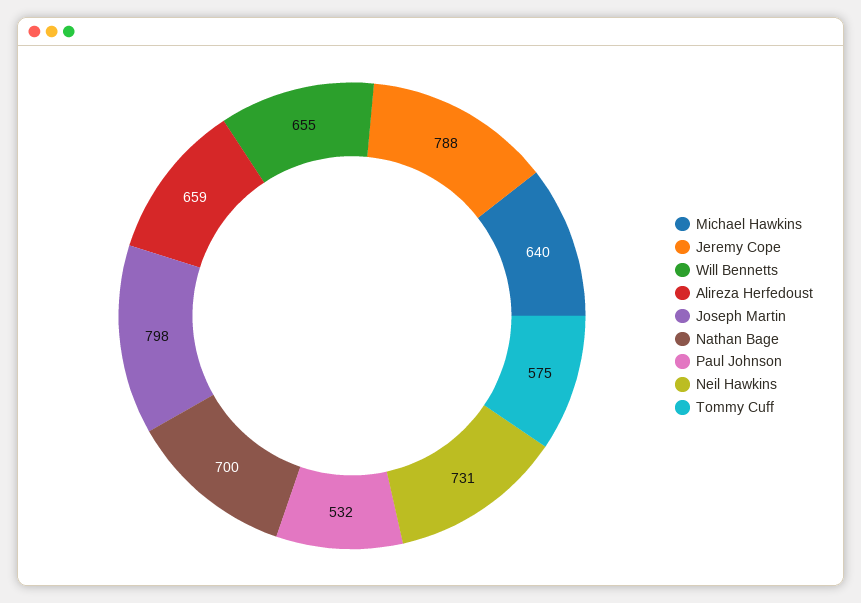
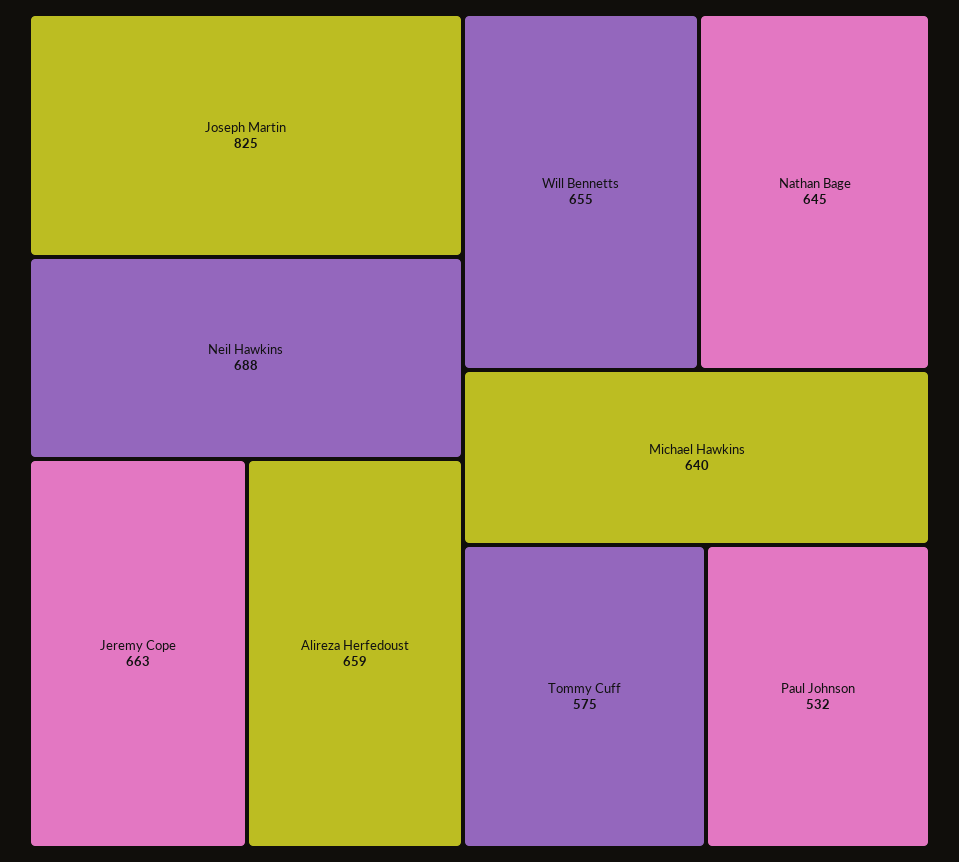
  {
    "Michael Hawkins": 640,
-   "Jeremy Cope": 788,
+   "Jeremy Cope": 663,
    "Will Bennetts": 655,
    "Alireza Herfedoust": 659,
-   "Joseph Martin": 798,
+   "Joseph Martin": 825,
-   "Nathan Bage": 700,
+   "Nathan Bage": 645,
    "Paul Johnson": 532,
-   "Neil Hawkins": 731,
+   "Neil Hawkins": 688,
    "Tommy Cuff": 575
  }

